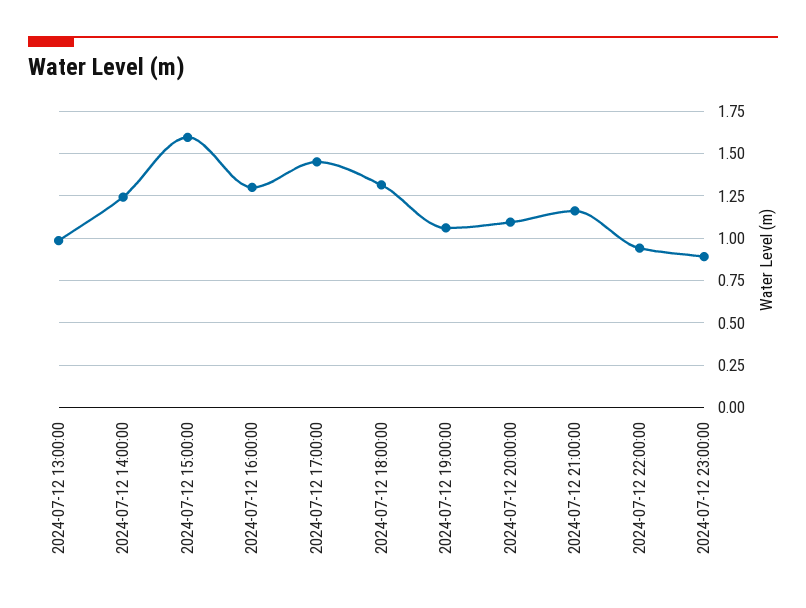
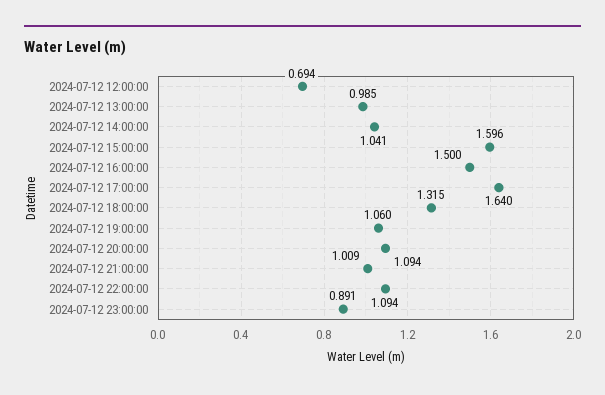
  {
    "2024-07-12 13:00:00": 0.985,
-   "2024-07-12 14:00:00": 1.25,
+   "2024-07-12 14:00:00": 1.041,
    "2024-07-12 15:00:00": 1.596,
-   "2024-07-12 16:00:00": 1.3,
+   "2024-07-12 16:00:00": 1.5,
-   "2024-07-12 17:00:00": 1.45,
+   "2024-07-12 17:00:00": 1.64,
    "2024-07-12 18:00:00": 1.315,
    "2024-07-12 19:00:00": 1.06,
    "2024-07-12 20:00:00": 1.094,
-   "2024-07-12 21:00:00": 1.15,
+   "2024-07-12 21:00:00": 1.009,
-   "2024-07-12 22:00:00": 0.95,
+   "2024-07-12 22:00:00": 1.094,
-   "2024-07-12 23:00:00": 0.891
+   "2024-07-12 23:00:00": 0.891,
+   "2024-07-12 12:00:00": 0.694
  }

